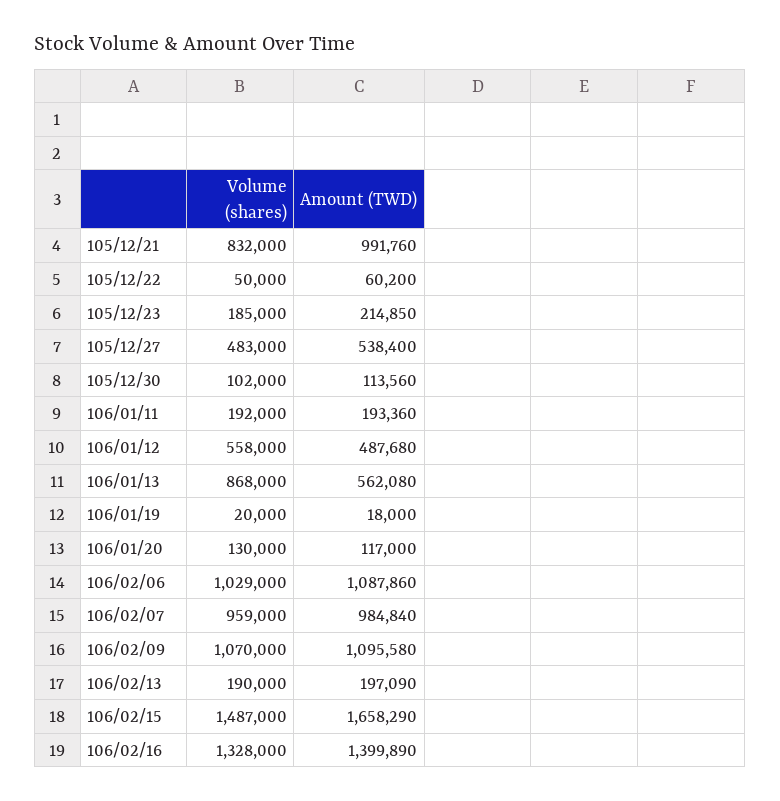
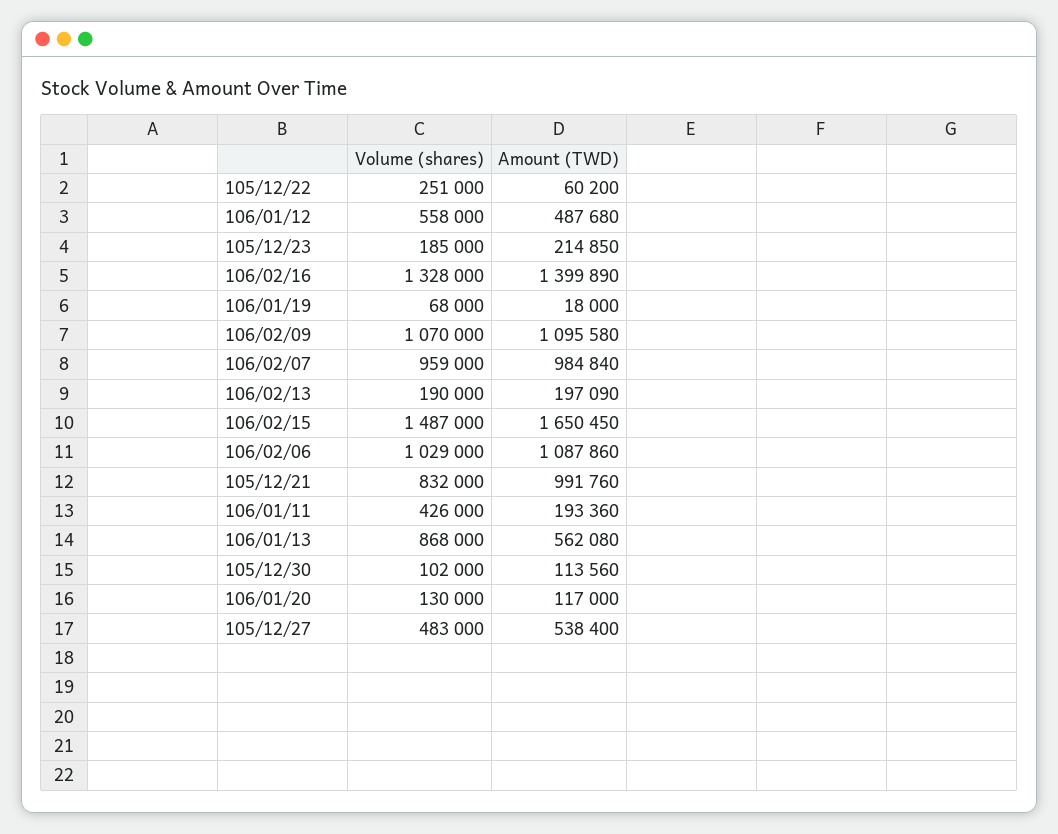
  {
    "Volume (shares)": {
      "105/12/21": 832000,
-     "105/12/22": 50000,
+     "105/12/22": 251000,
      "105/12/23": 185000,
      "105/12/27": 483000,
      "105/12/30": 102000,
-     "106/01/11": 192000,
+     "106/01/11": 426000,
      "106/01/12": 558000,
      "106/01/13": 868000,
-     "106/01/19": 20000,
+     "106/01/19": 68000,
      "106/01/20": 130000,
      "106/02/06": 1029000,
      "106/02/07": 959000,
      "106/02/09": 1070000,
      "106/02/13": 190000,
      "106/02/15": 1487000,
      "106/02/16": 1328000
    },
    "Amount (TWD)": {
      "105/12/21": 991760,
      "105/12/22": 60200,
      "105/12/23": 214850,
      "105/12/27": 538400,
      "105/12/30": 113560,
      "106/01/11": 193360,
      "106/01/12": 487680,
      "106/01/13": 562080,
      "106/01/19": 18000,
      "106/01/20": 117000,
      "106/02/06": 1087860,
      "106/02/07": 984840,
      "106/02/09": 1095580,
      "106/02/13": 197090,
-     "106/02/15": 1658290,
+     "106/02/15": 1650450,
      "106/02/16": 1399890
    }
  }

